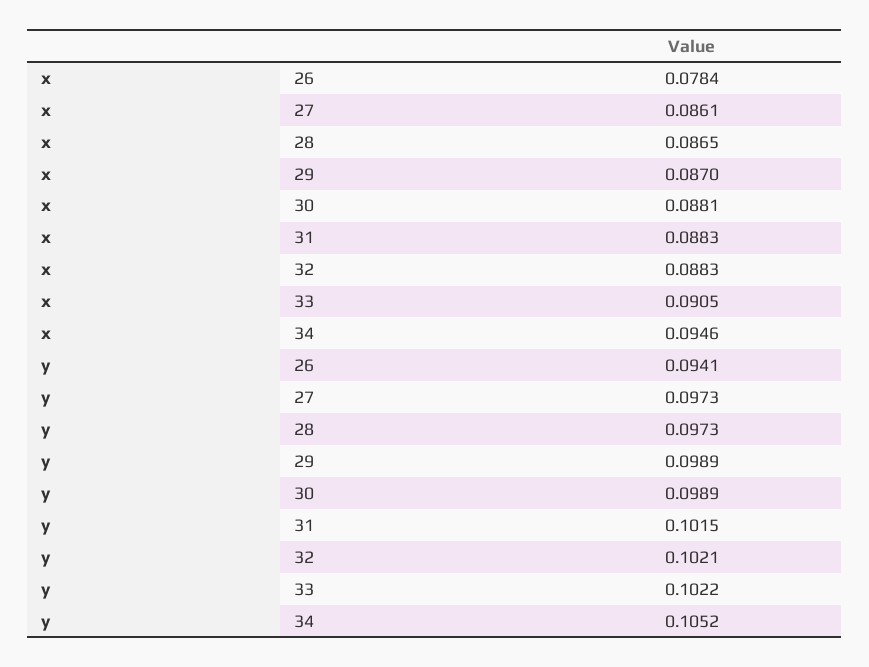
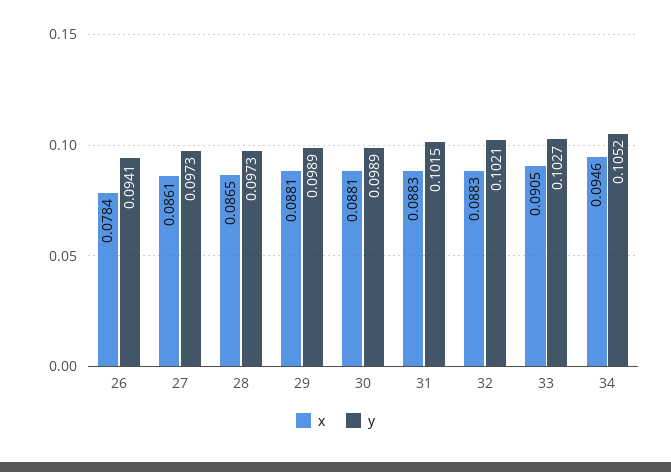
  {
    "x": {
      "26": 0.0784,
      "27": 0.0861,
      "28": 0.0865,
-     "29": 0.087,
+     "29": 0.0881,
      "30": 0.0881,
      "31": 0.0883,
      "32": 0.0883,
      "33": 0.0905,
      "34": 0.0946
    },
    "y": {
      "26": 0.0941,
      "27": 0.0973,
      "28": 0.0973,
      "29": 0.0989,
      "30": 0.0989,
      "31": 0.1015,
      "32": 0.1021,
-     "33": 0.1022,
+     "33": 0.1027,
      "34": 0.1052
    }
  }

